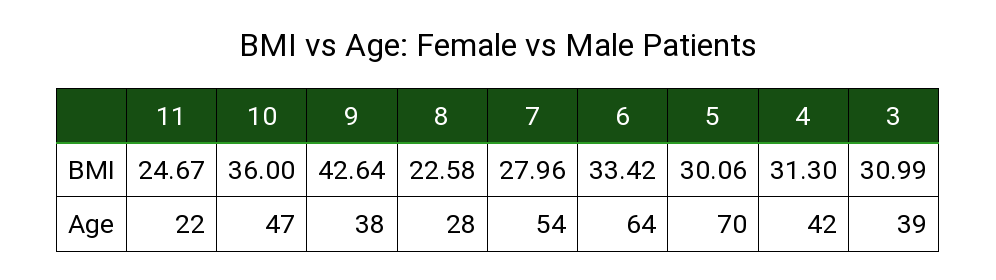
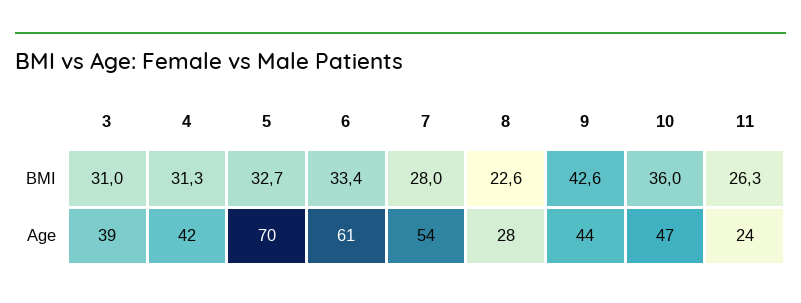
  {
    "11": {
-     "BMI": 24.67,
+     "BMI": 26.3,
-     "Age": 22
+     "Age": 24
    },
    "10": {
      "BMI": 36,
      "Age": 47
    },
    "9": {
      "BMI": 42.64,
-     "Age": 38
+     "Age": 44
    },
    "8": {
      "BMI": 22.58,
      "Age": 28
    },
    "7": {
      "BMI": 27.96,
      "Age": 54
    },
    "6": {
      "BMI": 33.42,
-     "Age": 64
+     "Age": 61
    },
    "5": {
-     "BMI": 30.06,
+     "BMI": 32.7,
      "Age": 70
    },
    "4": {
      "BMI": 31.3,
      "Age": 42
    },
    "3": {
      "BMI": 30.99,
      "Age": 39
    }
  }

